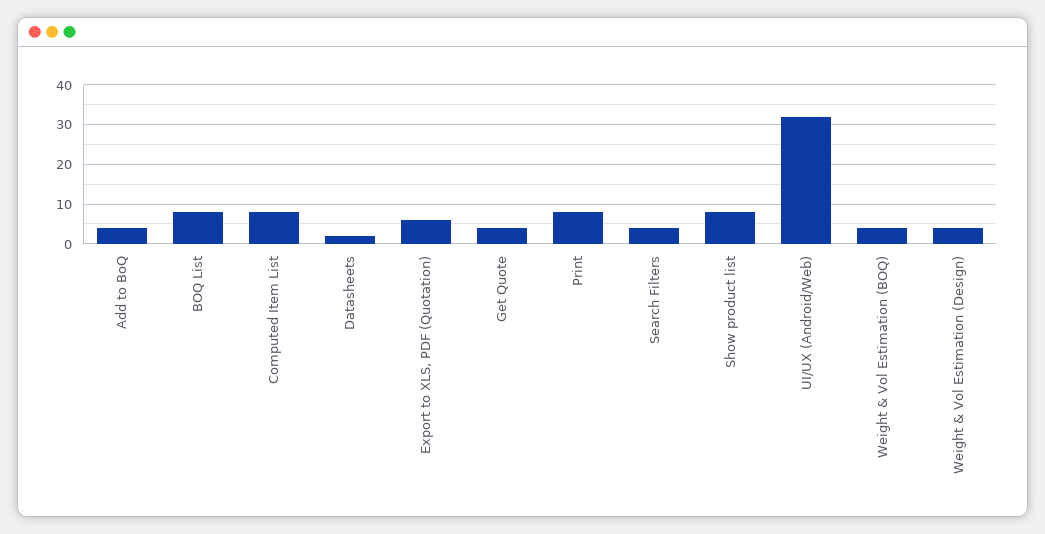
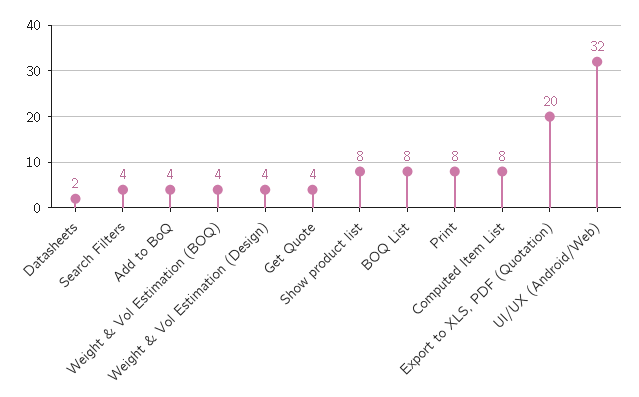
  {
    "Add to BoQ": 4,
    "BOQ List": 8,
    "Computed Item List": 8,
    "Datasheets": 2,
-   "Export to XLS, PDF (Quotation)": 5,
+   "Export to XLS, PDF (Quotation)": 20,
    "Get Quote": 4,
    "Print": 8,
    "Search Filters": 4,
    "Show product list": 8,
    "UI/UX (Android/Web)": 32,
    "Weight & Vol Estimation (BOQ)": 4,
    "Weight & Vol Estimation (Design)": 4
  }

